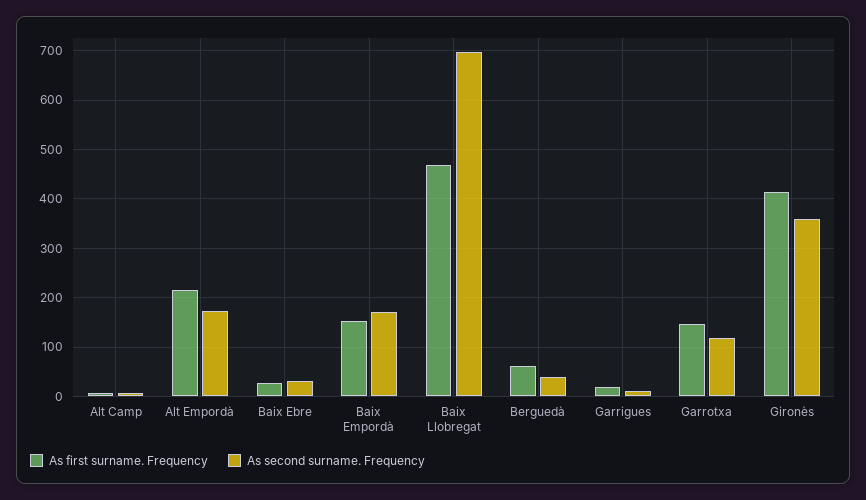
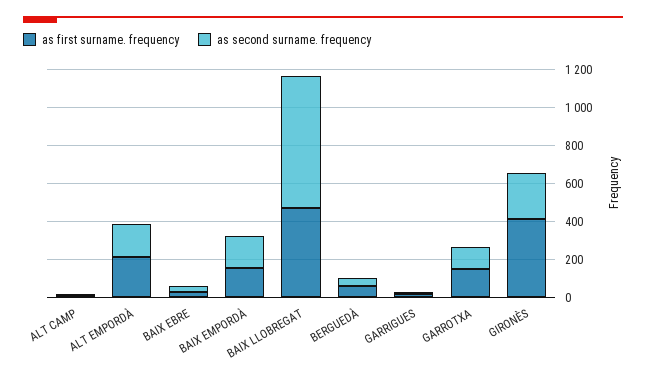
  {
    "As first surname. Frequency": {
      "Alt Camp": 0,
      "Alt Empordà": 220,
      "Baix Ebre": 20,
      "Baix Empordà": 160,
      "Baix Llobregat": 460,
      "Berguedà": 60,
      "Garrigues": 20,
      "Garrotxa": 140,
      "Gironès": 420
    },
    "As second surname. Frequency": {
      "Alt Camp": 0,
      "Alt Empordà": 180,
      "Baix Ebre": 40,
      "Baix Empordà": 180,
      "Baix Llobregat": 700,
      "Berguedà": 40,
      "Garrigues": 20,
      "Garrotxa": 120,
-     "Gironès": 360
+     "Gironès": 250
    }
  }

